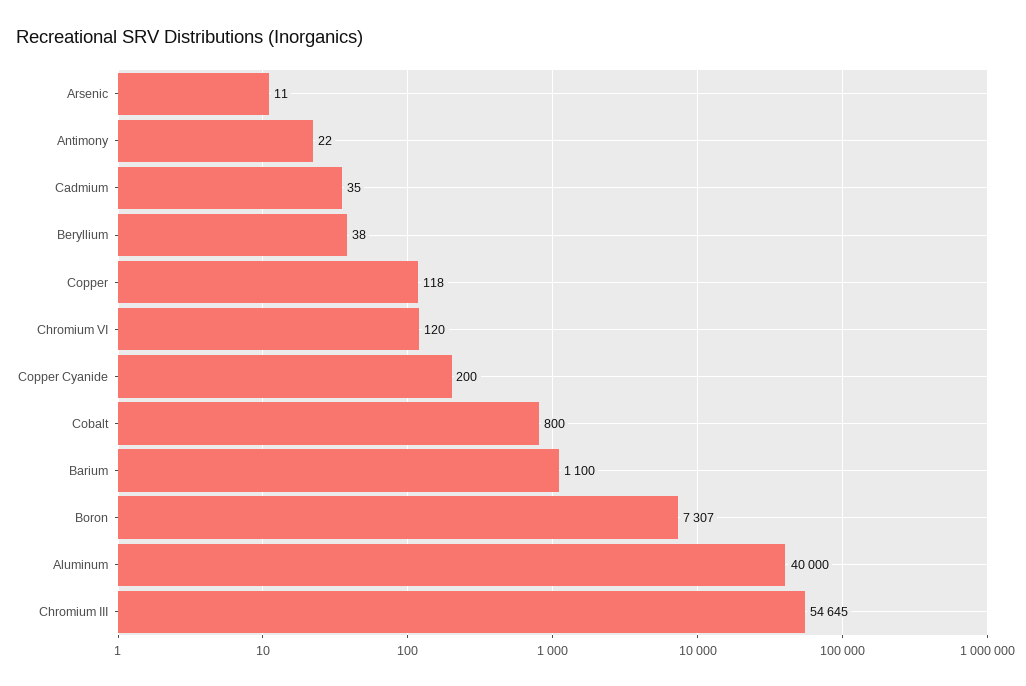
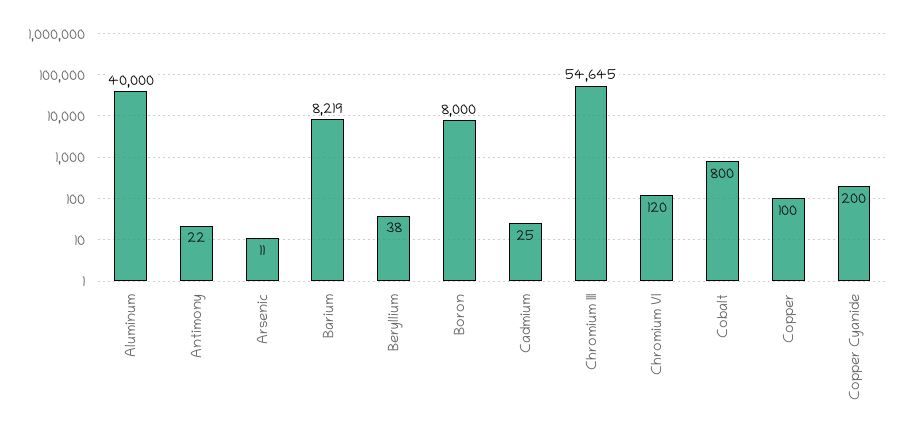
  {
    "Arsenic": 11,
    "Antimony": 22,
-   "Cadmium": 35,
+   "Cadmium": 25,
    "Beryllium": 38,
-   "Copper": 118,
+   "Copper": 100,
    "Chromium VI": 120,
    "Copper Cyanide": 200,
    "Cobalt": 800,
-   "Barium": 1100,
+   "Barium": 8219,
-   "Boron": 7307,
+   "Boron": 8000,
    "Aluminum": 40000,
    "Chromium III": 54645
  }

